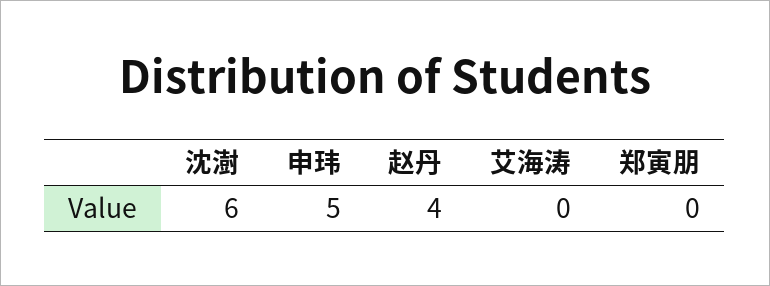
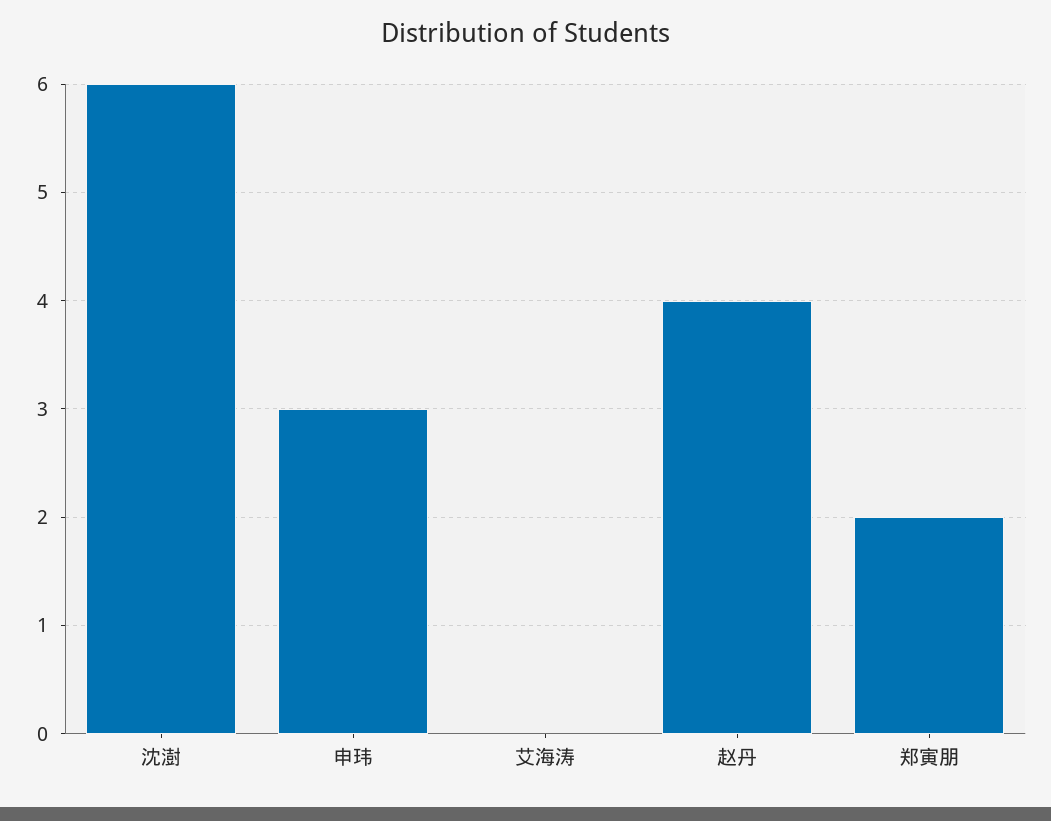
  {
    "沈澍": 6,
-   "申玮": 5,
+   "申玮": 3,
    "赵丹": 4,
    "艾海涛": 0,
-   "郑寅朋": 0
+   "郑寅朋": 2
  }

